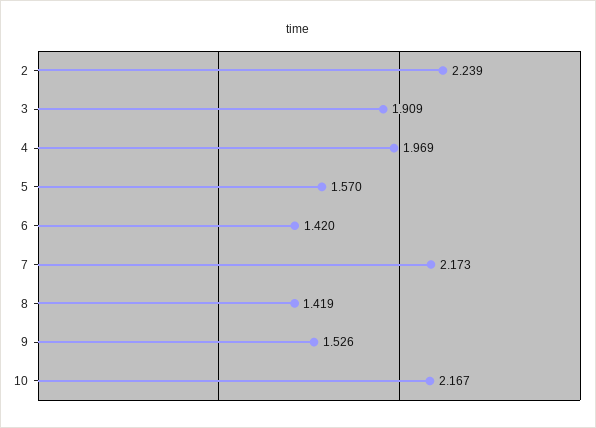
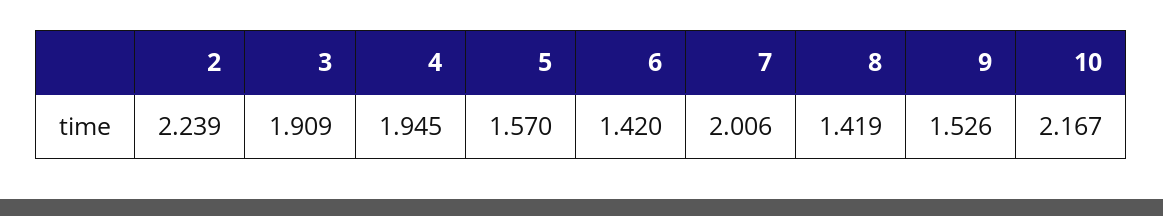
  {
    "2": 2.239,
    "3": 1.909,
-   "4": 1.969,
+   "4": 1.945,
    "5": 1.57,
    "6": 1.42,
-   "7": 2.173,
+   "7": 2.006,
    "8": 1.419,
    "9": 1.526,
    "10": 2.167
  }

